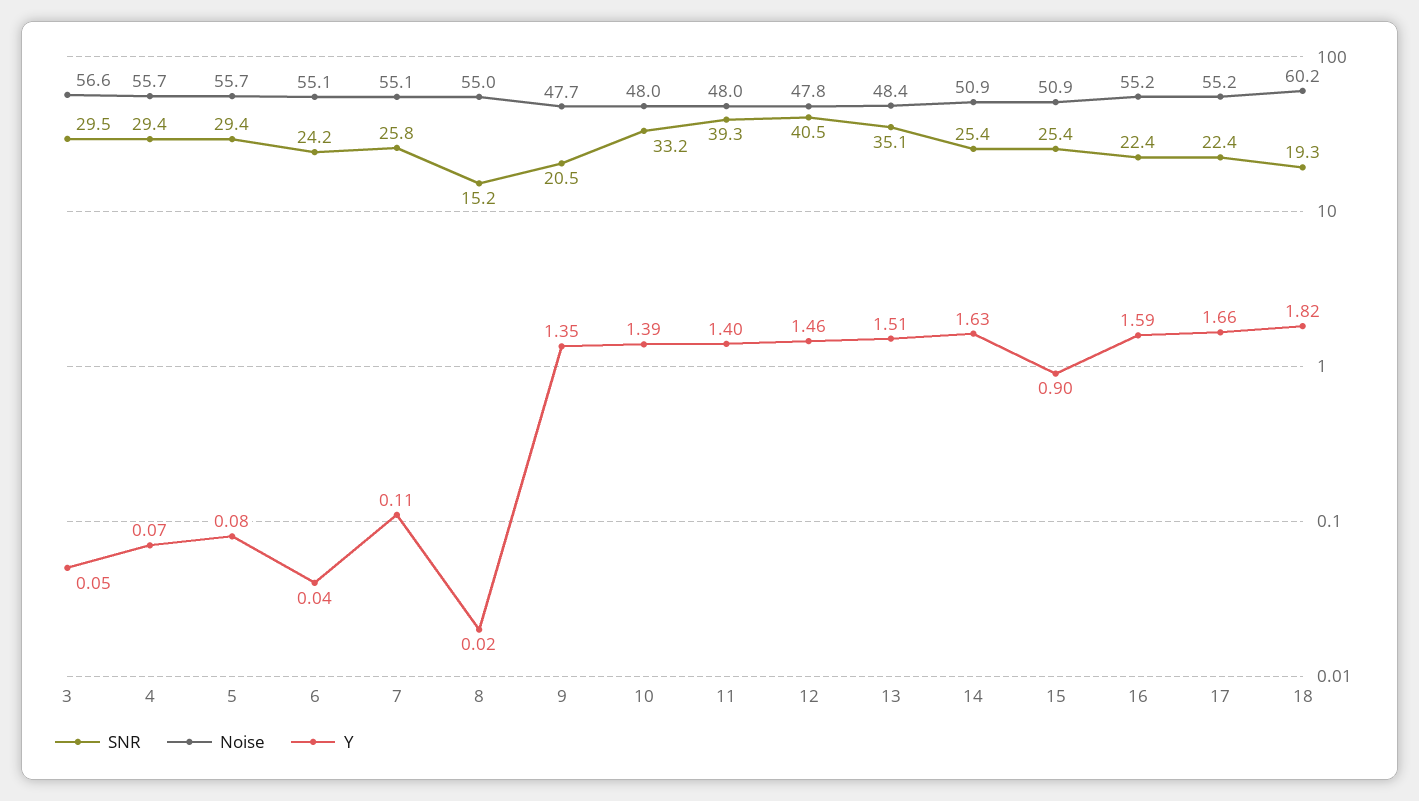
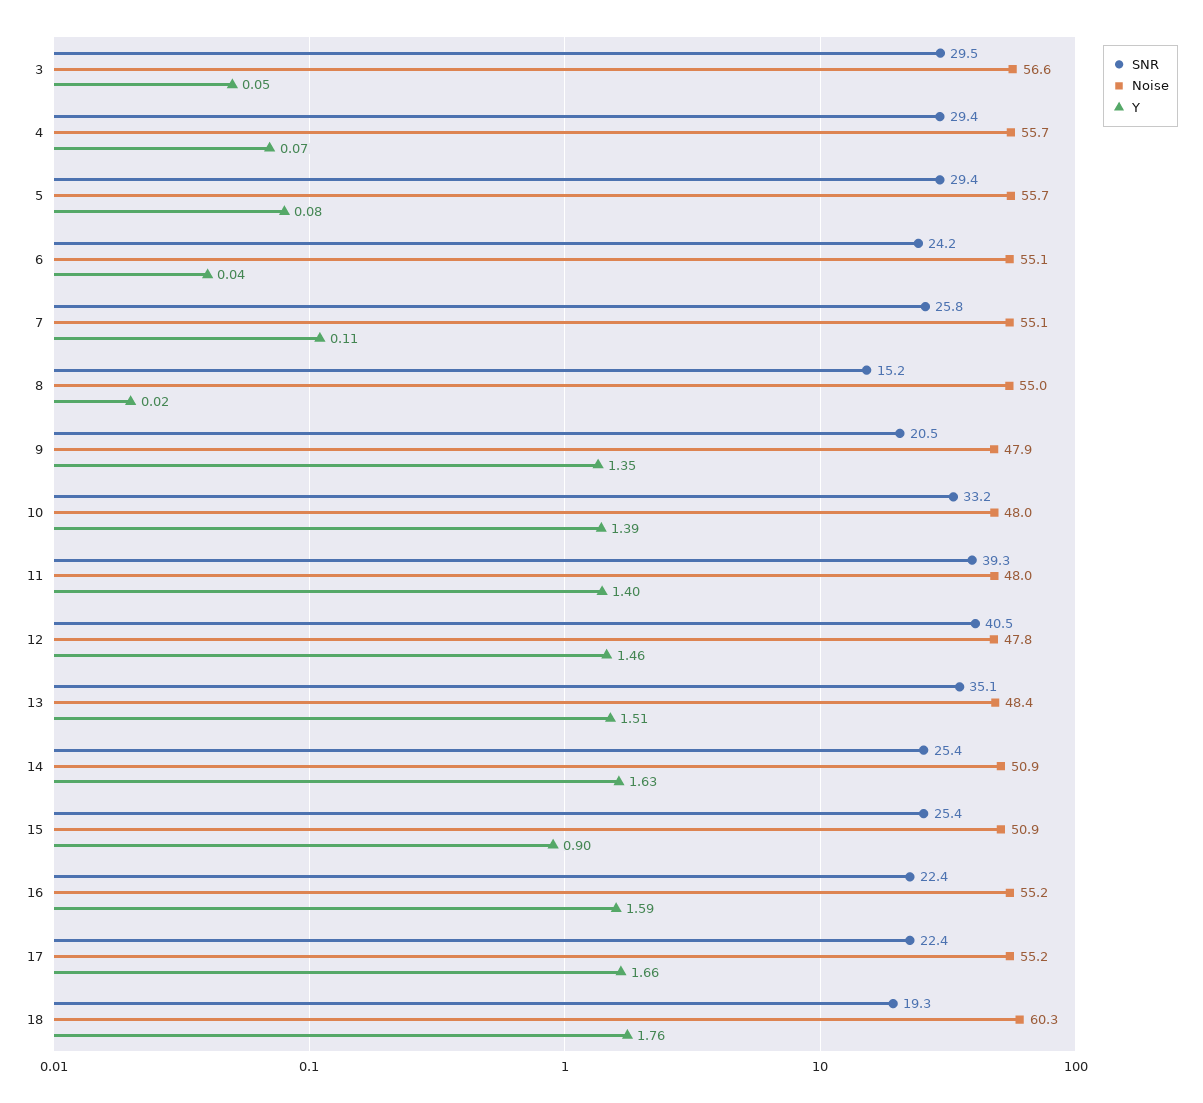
  {
    "SNR": {
      "3": 29.5,
      "4": 29.4,
      "5": 29.4,
      "6": 24.2,
      "7": 25.8,
      "8": 15.2,
      "9": 20.5,
      "10": 33.2,
      "11": 39.3,
      "12": 40.5,
      "13": 35.1,
      "14": 25.4,
      "15": 25.4,
      "16": 22.4,
      "17": 22.4,
      "18": 19.3
    },
    "Noise": {
      "3": 56.6,
      "4": 55.7,
      "5": 55.7,
      "6": 55.1,
      "7": 55.1,
      "8": 55,
-     "9": 47.7,
+     "9": 47.9,
      "10": 48,
      "11": 48,
      "12": 47.8,
      "13": 48.4,
      "14": 50.9,
      "15": 50.9,
      "16": 55.2,
      "17": 55.2,
-     "18": 60.2
+     "18": 60.3
    },
    "Y": {
      "3": 0.05,
      "4": 0.07,
      "5": 0.08,
      "6": 0.04,
      "7": 0.11,
      "8": 0.02,
      "9": 1.35,
      "10": 1.39,
      "11": 1.4,
      "12": 1.46,
      "13": 1.51,
      "14": 1.63,
      "15": 0.9,
      "16": 1.59,
      "17": 1.66,
-     "18": 1.82
+     "18": 1.76
    }
  }

